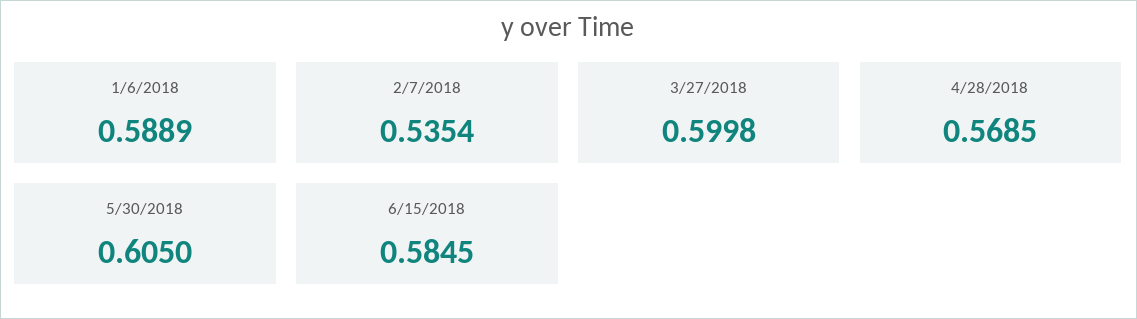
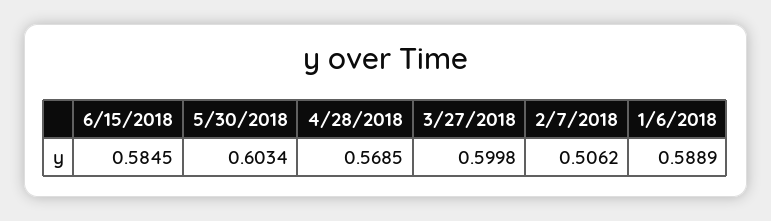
  {
    "1/6/2018": 0.5889,
-   "2/7/2018": 0.5354,
+   "2/7/2018": 0.5062,
    "3/27/2018": 0.5998,
    "4/28/2018": 0.5685,
-   "5/30/2018": 0.605,
+   "5/30/2018": 0.6034,
    "6/15/2018": 0.5845
  }

